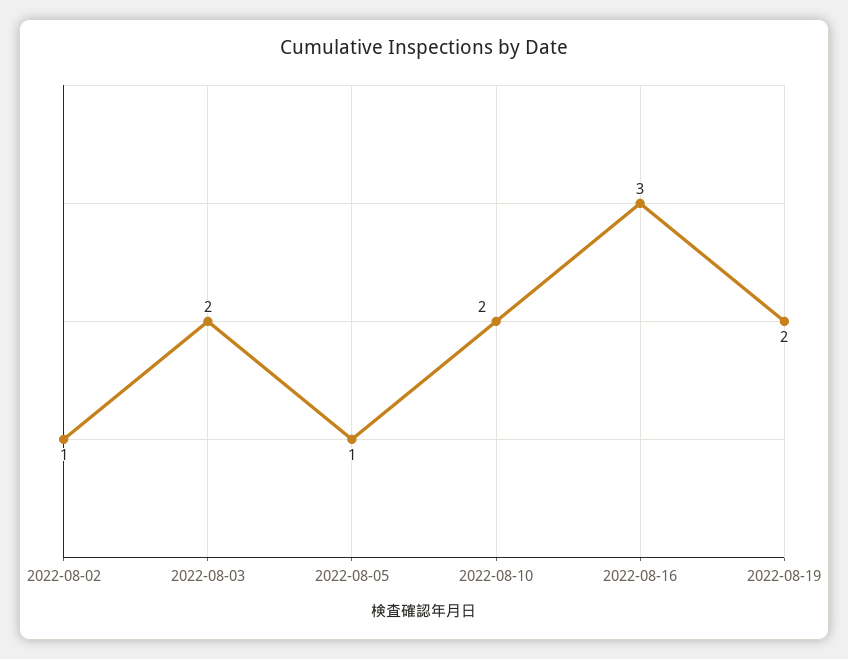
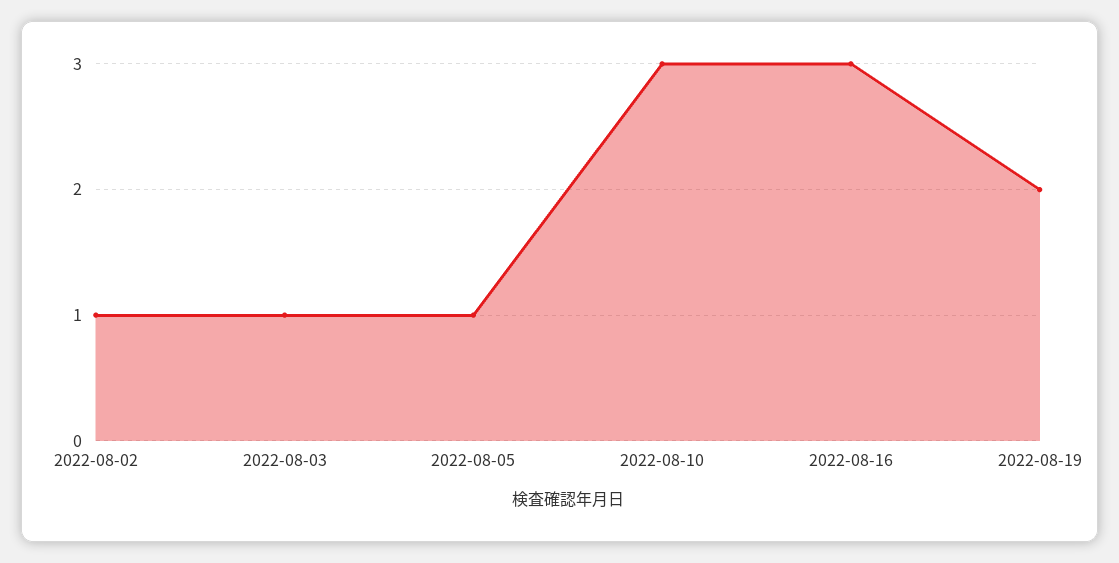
  {
    "2022-08-02": 1,
-   "2022-08-03": 2,
+   "2022-08-03": 1,
    "2022-08-05": 1,
-   "2022-08-10": 2,
+   "2022-08-10": 3,
    "2022-08-16": 3,
    "2022-08-19": 2
  }

